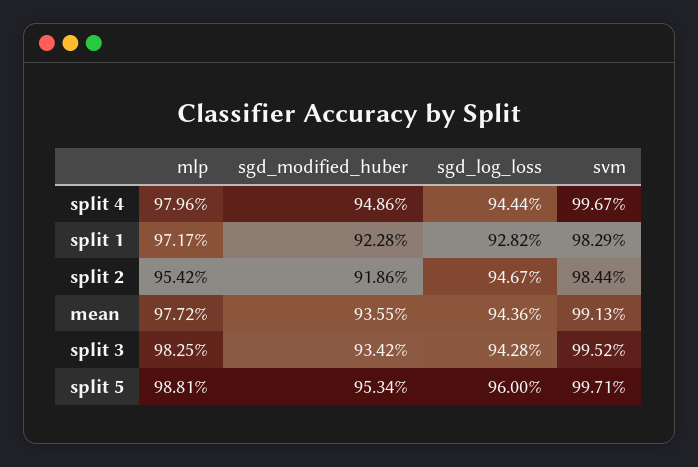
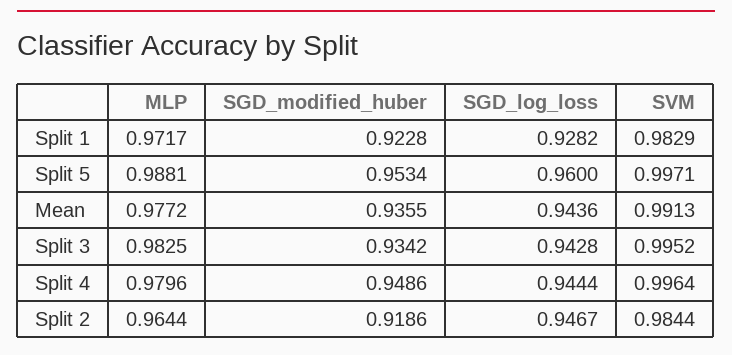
  {
    "mlp": {
      "split 4": 0.9796,
      "split 1": 0.9717,
-     "split 2": 0.9542,
+     "split 2": 0.9644,
      "mean": 0.9772,
      "split 3": 0.9825,
      "split 5": 0.9881
    },
    "sgd_modified_huber": {
      "split 4": 0.9486,
      "split 1": 0.9228,
      "split 2": 0.9186,
      "mean": 0.9355,
      "split 3": 0.9342,
      "split 5": 0.9534
    },
    "sgd_log_loss": {
      "split 4": 0.9444,
      "split 1": 0.9282,
      "split 2": 0.9467,
      "mean": 0.9436,
      "split 3": 0.9428,
      "split 5": 0.96
    },
    "svm": {
-     "split 4": 0.9967,
+     "split 4": 0.9964,
      "split 1": 0.9829,
      "split 2": 0.9844,
      "mean": 0.9913,
      "split 3": 0.9952,
      "split 5": 0.9971
    }
  }

